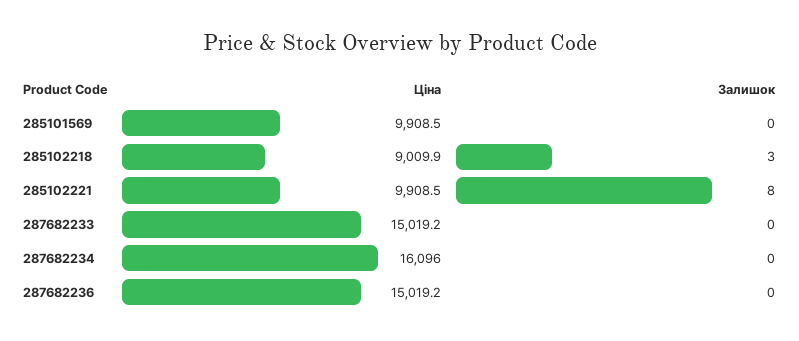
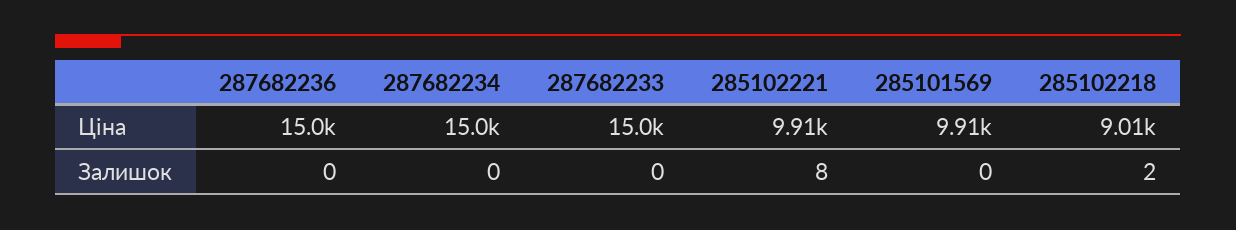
  {
    "Ціна": {
      "285101569": 9908.5,
      "285102218": 9009.9,
      "285102221": 9908.5,
      "287682233": 15019.2,
-     "287682234": 16096,
+     "287682234": 15000,
      "287682236": 15019.2
    },
    "Залишок": {
      "285101569": 0,
-     "285102218": 3,
+     "285102218": 2,
      "285102221": 8,
      "287682233": 0,
      "287682234": 0,
      "287682236": 0
    }
  }

